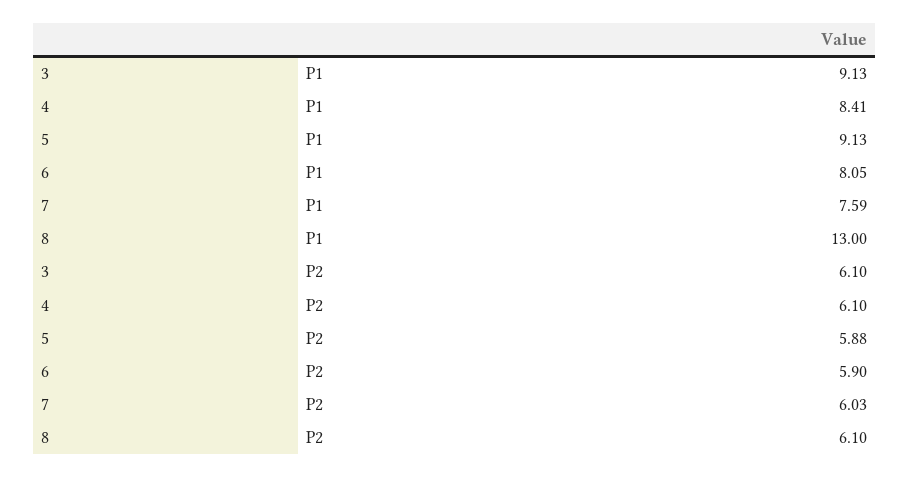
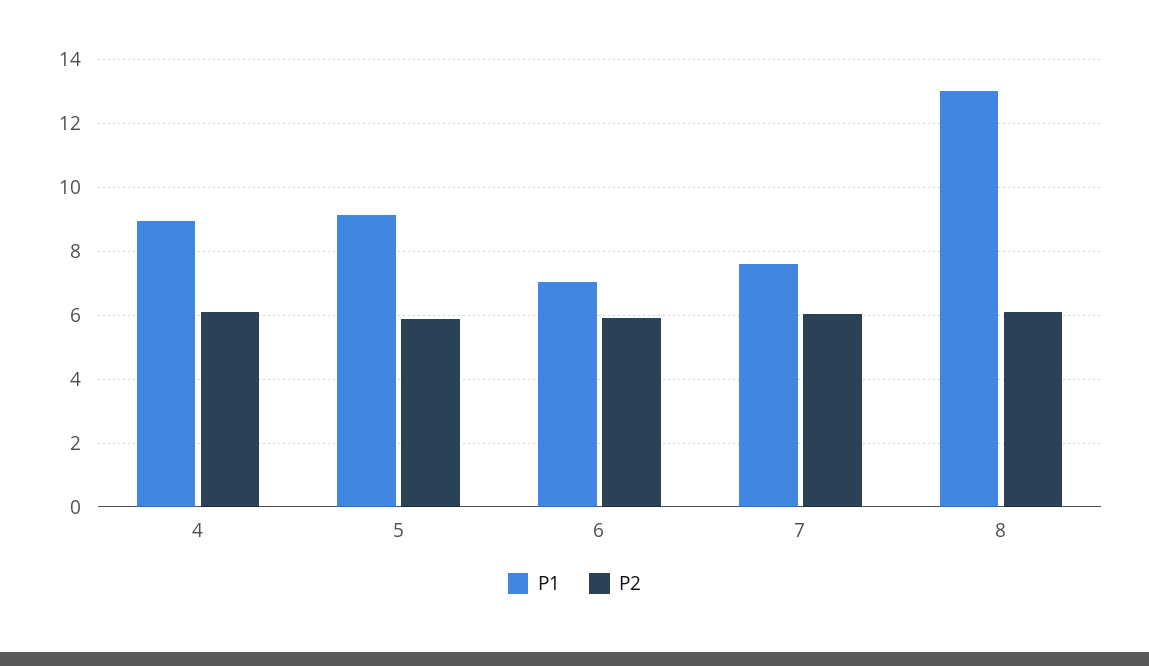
  {
    "P1": {
-     "3": 9.13,
-     "4": 8.41,
+     "4": 9,
      "5": 9.13,
-     "6": 8.05,
+     "6": 7,
      "7": 7.59,
      "8": 13
    },
    "P2": {
-     "3": 6.1,
      "4": 6.1,
      "5": 5.88,
      "6": 5.9,
      "7": 6.03,
      "8": 6.1
    }
  }

